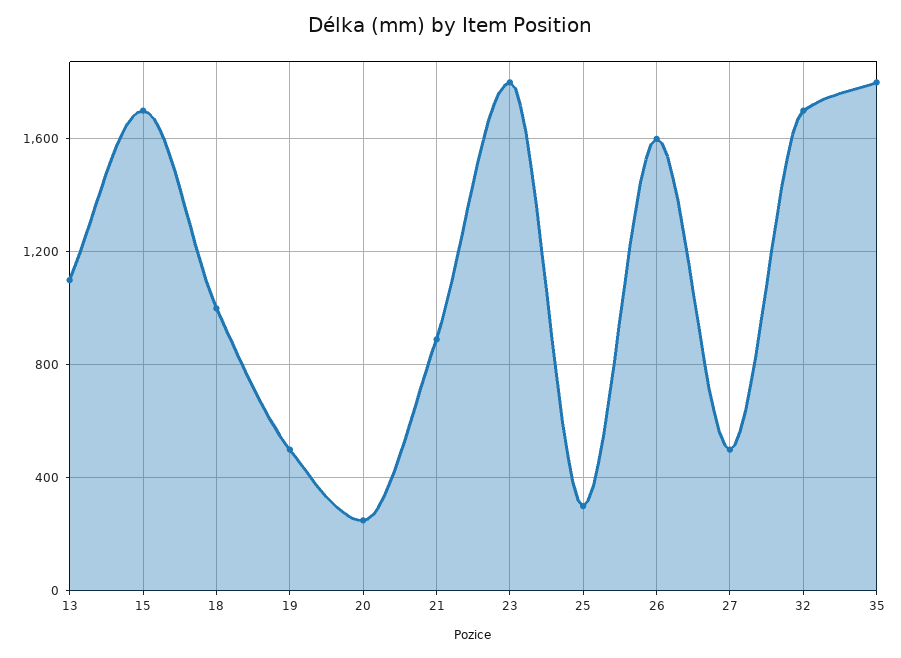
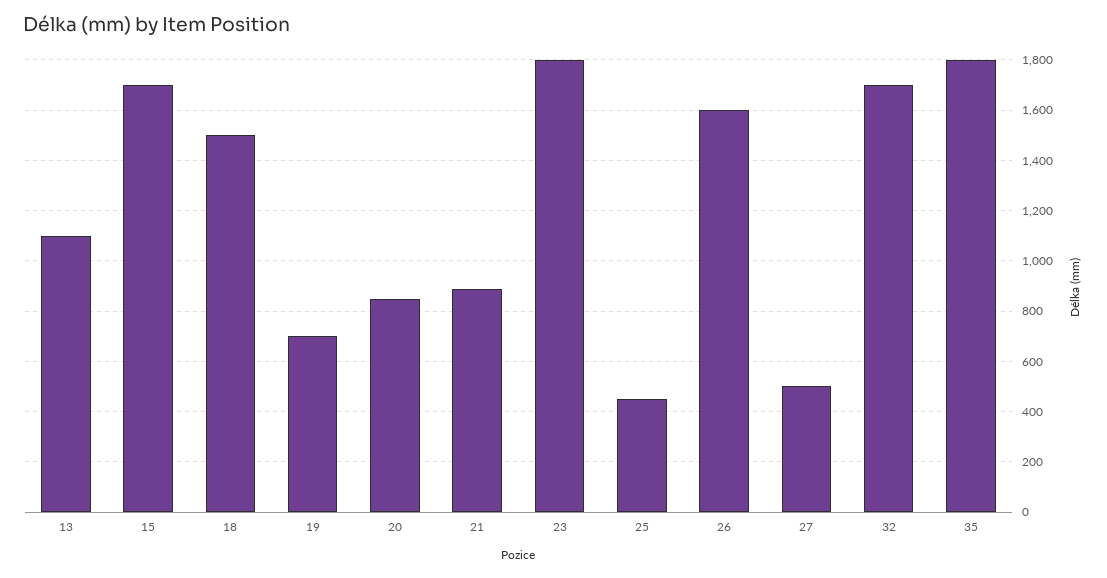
  {
    "13": 1100,
    "15": 1700,
-   "18": 1000,
+   "18": 1500,
-   "19": 500,
+   "19": 700,
-   "20": 250,
+   "20": 850,
    "21": 900,
    "23": 1800,
-   "25": 300,
+   "25": 450,
    "26": 1600,
    "27": 500,
    "32": 1700,
    "35": 1800
  }

